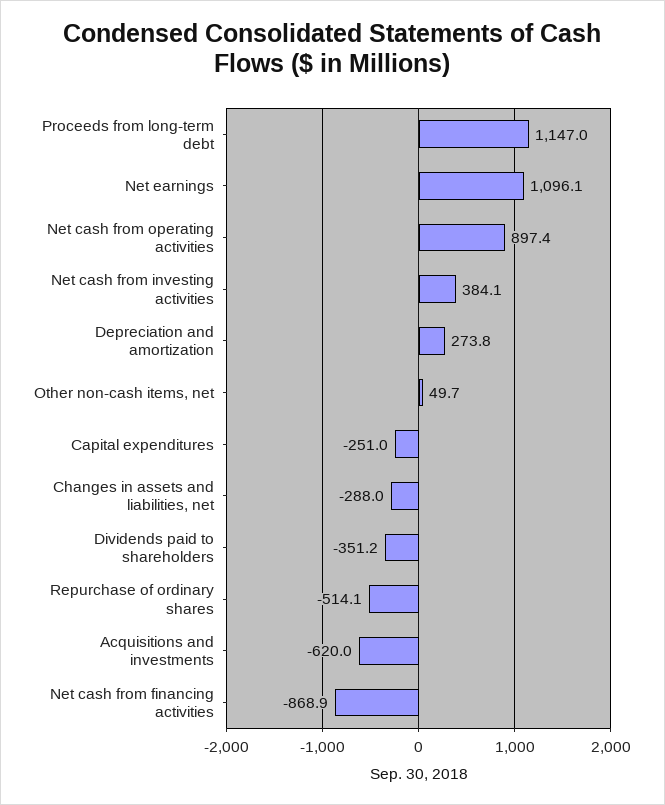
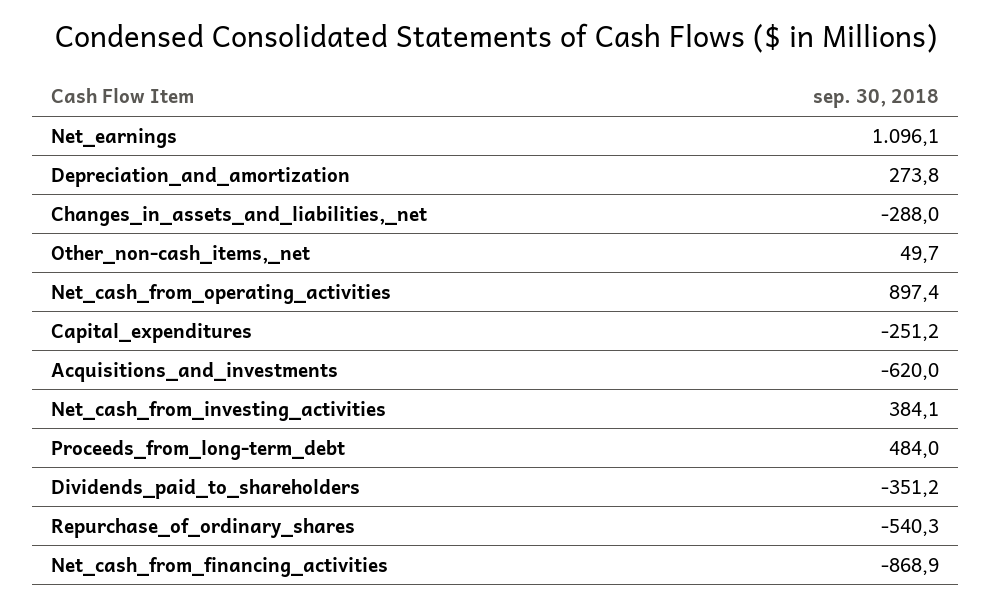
  {
-   "Proceeds from long-term debt": 1147,
+   "Proceeds from long-term debt": 484,
    "Net earnings": 1096.1,
    "Net cash from operating activities": 897.4,
    "Net cash from investing activities": 384.1,
    "Depreciation and amortization": 273.8,
    "Other non-cash items, net": 49.7,
-   "Capital expenditures": -251,
+   "Capital expenditures": -251.2,
    "Changes in assets and liabilities, net": -288,
    "Dividends paid to shareholders": -351.2,
-   "Repurchase of ordinary shares": -514.1,
+   "Repurchase of ordinary shares": -540.3,
    "Acquisitions and investments": -620,
    "Net cash from financing activities": -868.9
  }

